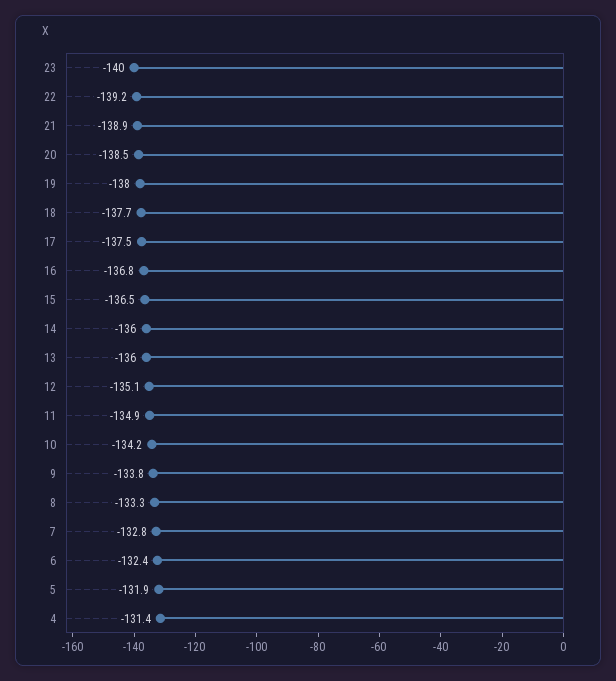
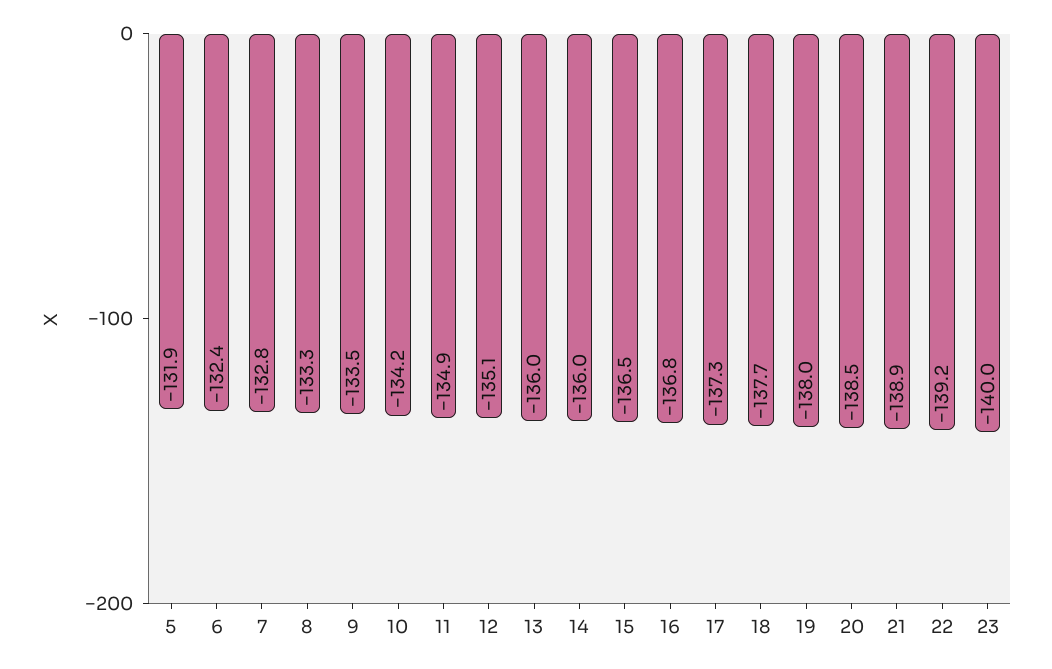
  {
    "23": -140,
    "22": -139.2,
    "21": -138.9,
    "20": -138.5,
    "19": -138,
    "18": -137.7,
-   "17": -137.5,
+   "17": -137.3,
    "16": -136.8,
    "15": -136.5,
    "14": -136,
    "13": -136,
    "12": -135.1,
    "11": -134.9,
    "10": -134.2,
-   "9": -133.8,
+   "9": -133.5,
    "8": -133.3,
    "7": -132.8,
    "6": -132.4,
-   "5": -131.9,
+   "5": -131.9
-   "4": -131.4
  }

